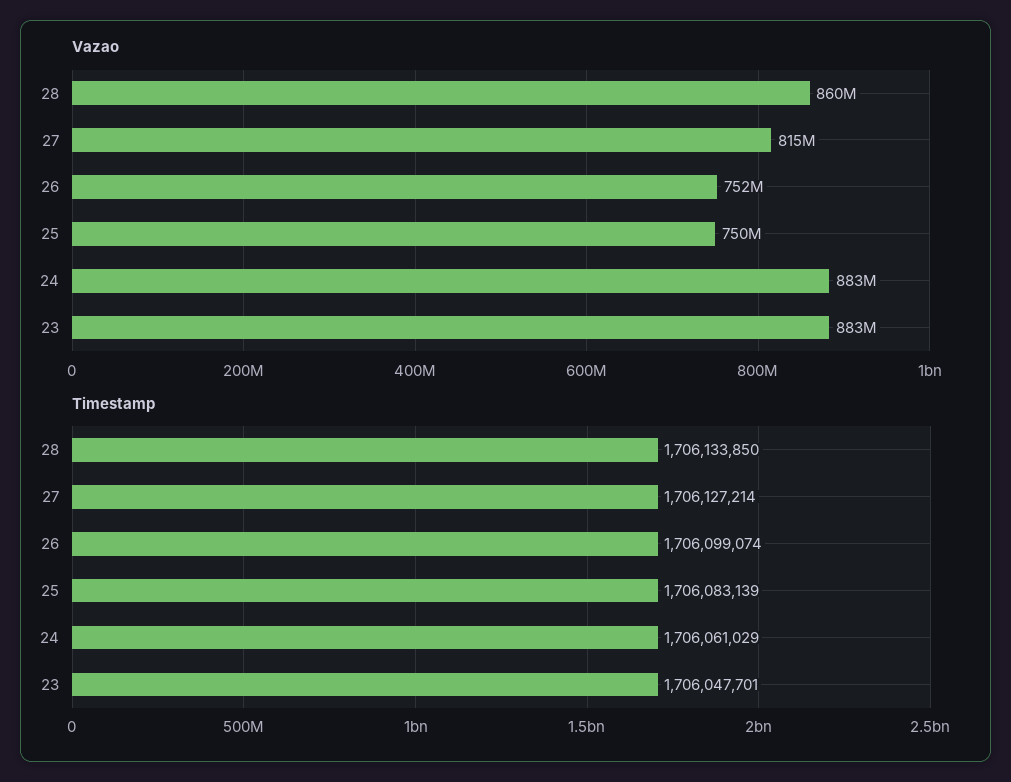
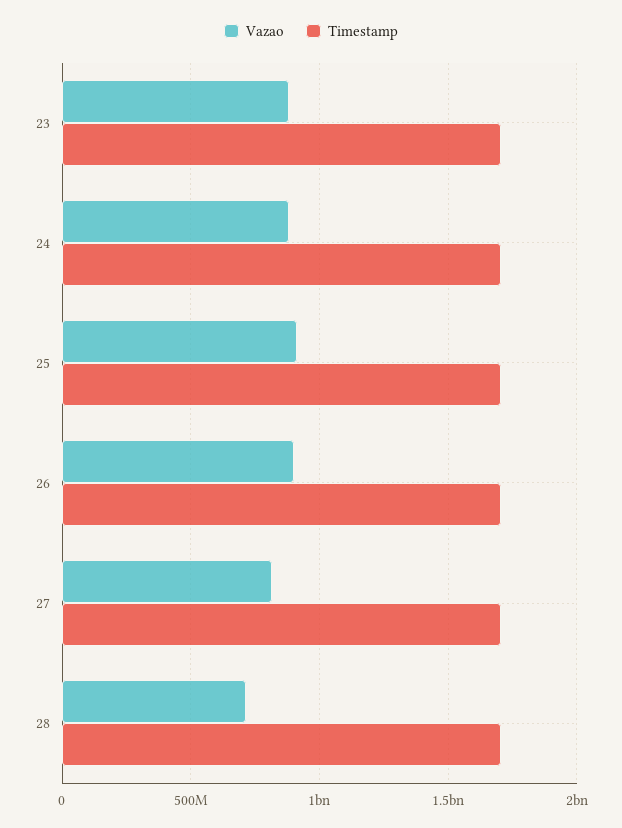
  {
    "Vazao": {
-     "28": 860000000,
+     "28": 700000000,
      "27": 815000000,
-     "26": 752000000,
+     "26": 900000000,
-     "25": 750000000,
+     "25": 900000000,
      "24": 883000000,
      "23": 883000000
    },
    "Timestamp": {
      "28": 1706133850,
      "27": 1706127214,
      "26": 1706099074,
      "25": 1706083139,
      "24": 1706061029,
      "23": 1706047701
    }
  }

